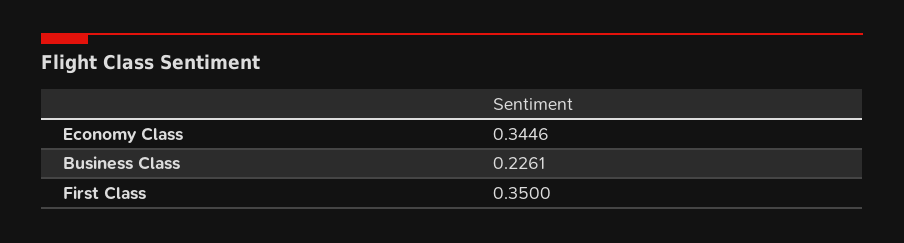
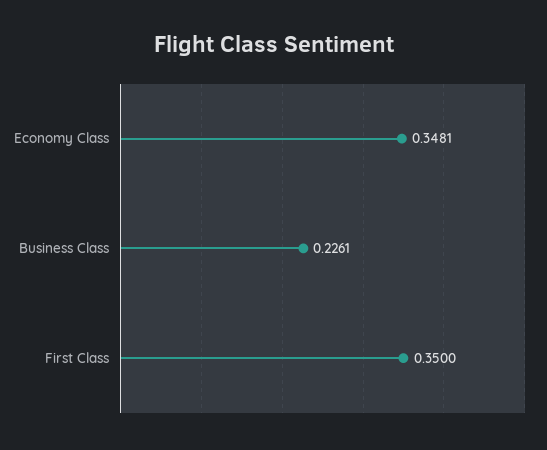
  {
-   "Economy Class": 0.3446,
+   "Economy Class": 0.3481,
    "Business Class": 0.2261,
    "First Class": 0.35
  }

